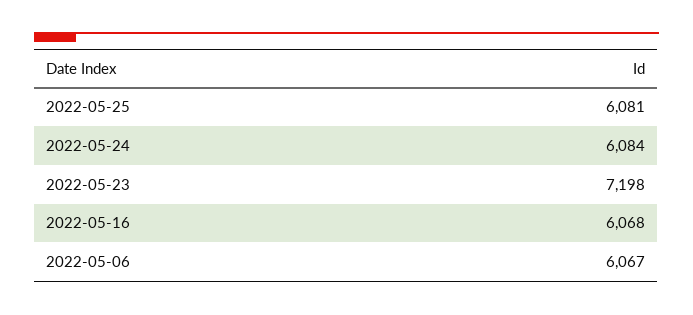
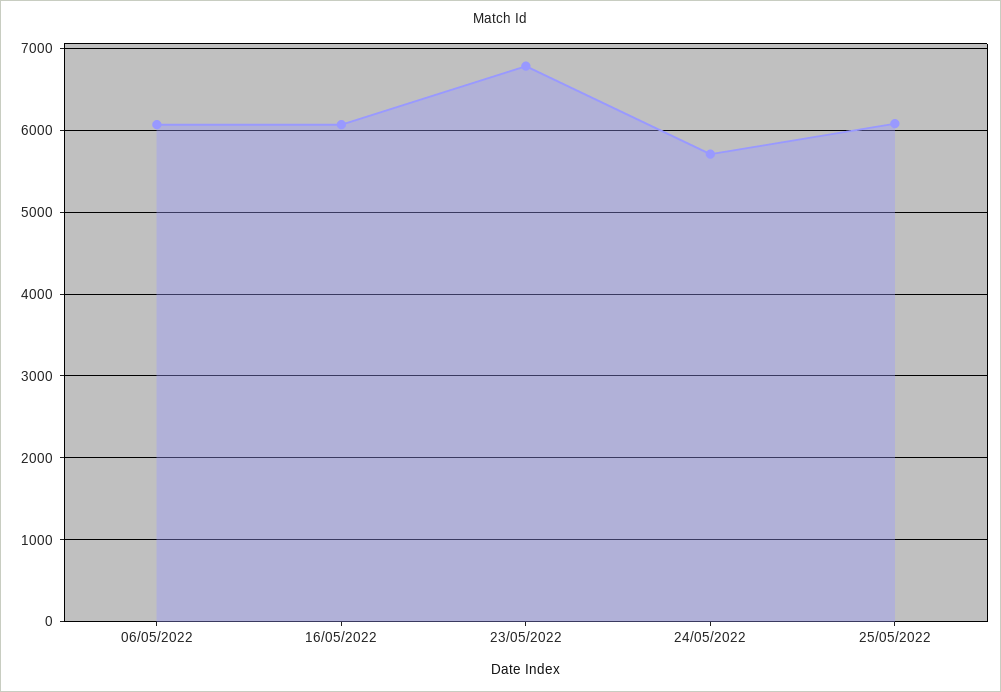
  {
    "2022-05-25": 6081,
-   "2022-05-24": 6084,
+   "2022-05-24": 5700,
-   "2022-05-23": 7198,
+   "2022-05-23": 6800,
    "2022-05-16": 6068,
    "2022-05-06": 6067
  }

